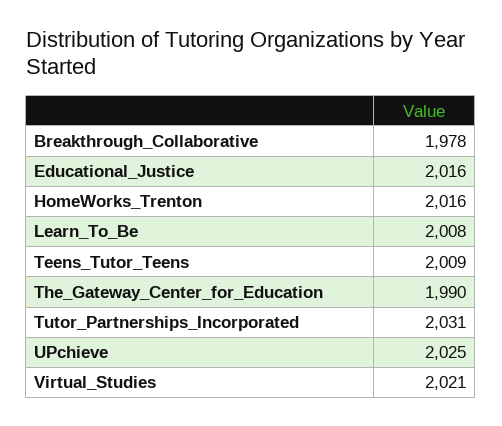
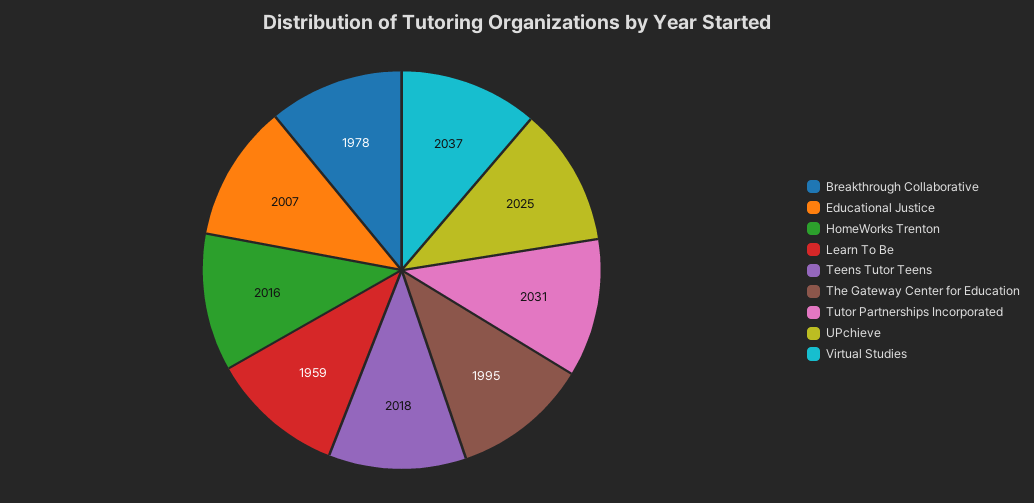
  {
    "Breakthrough_Collaborative": 1978,
-   "Educational_Justice": 2016,
+   "Educational_Justice": 2007,
    "HomeWorks_Trenton": 2016,
-   "Learn_To_Be": 2008,
+   "Learn_To_Be": 1959,
-   "Teens_Tutor_Teens": 2009,
+   "Teens_Tutor_Teens": 2018,
-   "The_Gateway_Center_for_Education": 1990,
+   "The_Gateway_Center_for_Education": 1995,
    "Tutor_Partnerships_Incorporated": 2031,
    "UPchieve": 2025,
-   "Virtual_Studies": 2021
+   "Virtual_Studies": 2037
  }

